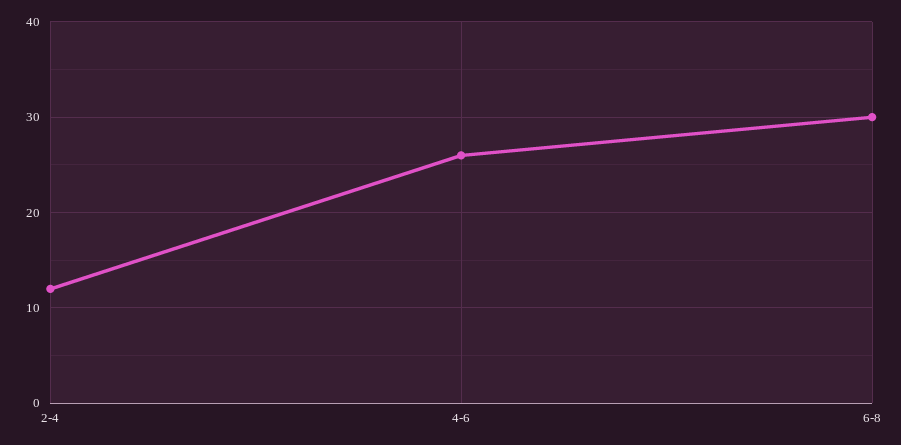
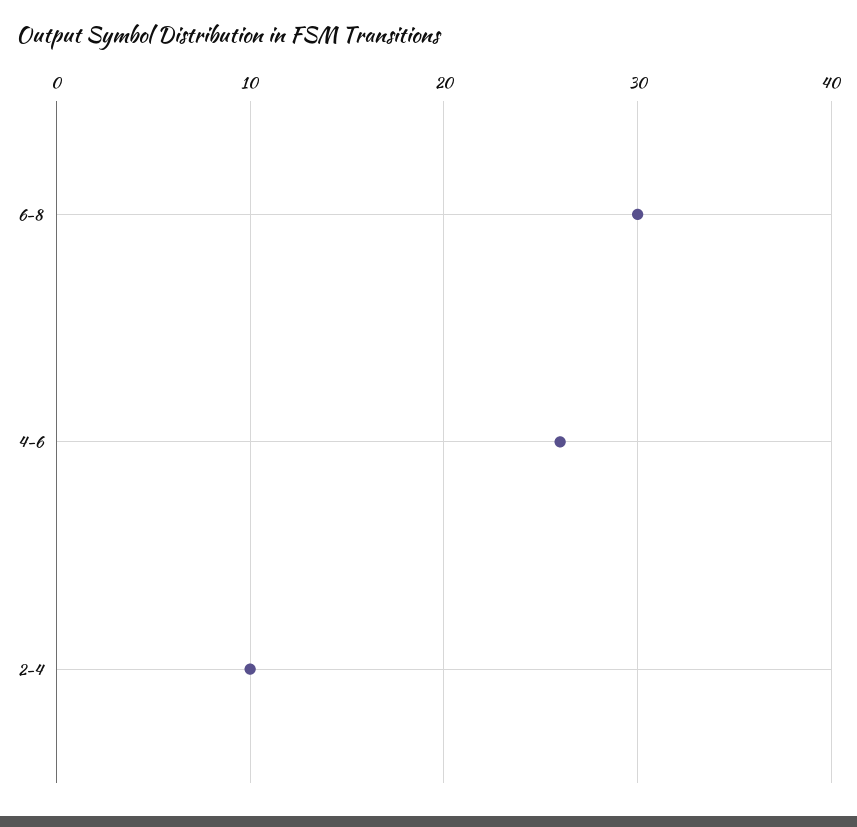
  {
-   "2-4": 12,
+   "2-4": 10,
    "4-6": 26,
    "6-8": 30
  }

